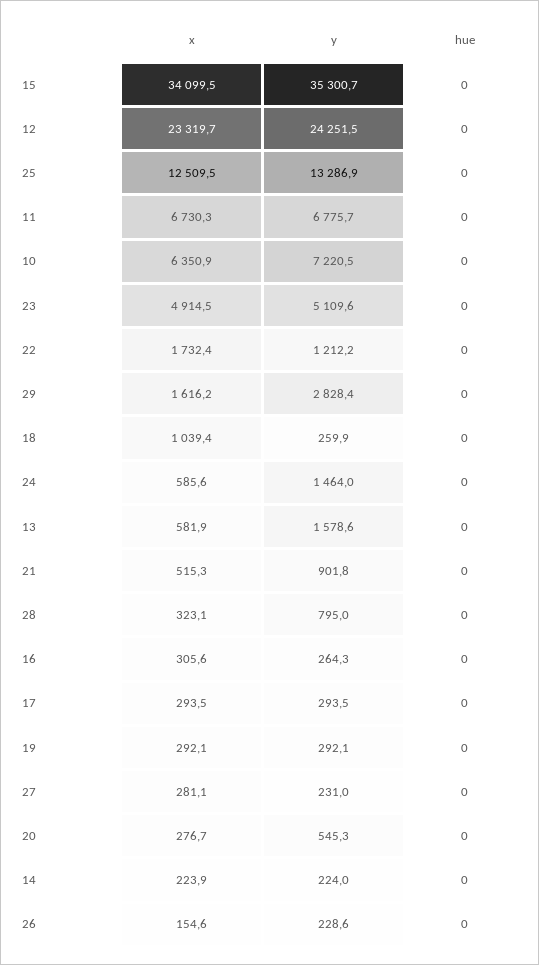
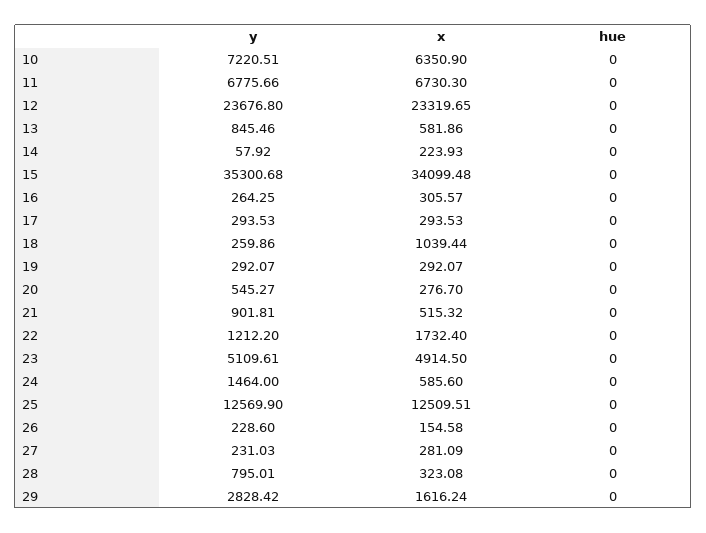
  {
    "x": {
      "15": 34099.48,
      "12": 23319.65,
      "25": 12509.51,
      "11": 6730.3,
      "10": 6350.9,
      "23": 4914.5,
      "22": 1732.4,
      "29": 1616.24,
      "18": 1039.44,
      "24": 585.6,
      "13": 581.86,
      "21": 515.32,
      "28": 323.08,
      "16": 305.57,
      "17": 293.53,
      "19": 292.07,
      "27": 281.09,
      "20": 276.7,
      "14": 223.93,
      "26": 154.58
    },
    "y": {
      "15": 35300.68,
-     "12": 24251.5,
+     "12": 23676.8,
-     "25": 13286.9,
+     "25": 12569.9,
      "11": 6775.66,
      "10": 7220.51,
      "23": 5109.61,
      "22": 1212.2,
      "29": 2828.42,
      "18": 259.86,
      "24": 1464,
-     "13": 1578.6,
+     "13": 845.46,
      "21": 901.81,
      "28": 795.01,
      "16": 264.25,
      "17": 293.53,
      "19": 292.07,
      "27": 231.03,
      "20": 545.27,
-     "14": 224,
+     "14": 57.92,
      "26": 228.6
    },
    "hue": {
      "15": 0,
      "12": 0,
      "25": 0,
      "11": 0,
      "10": 0,
      "23": 0,
      "22": 0,
      "29": 0,
      "18": 0,
      "24": 0,
      "13": 0,
      "21": 0,
      "28": 0,
      "16": 0,
      "17": 0,
      "19": 0,
      "27": 0,
      "20": 0,
      "14": 0,
      "26": 0
    }
  }

